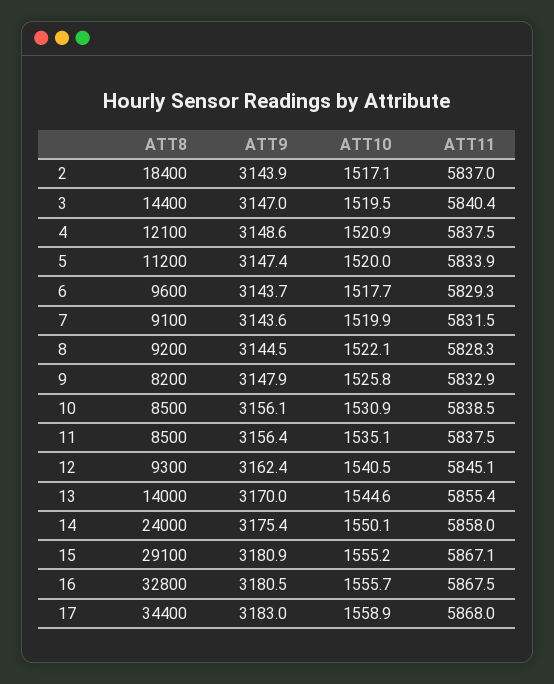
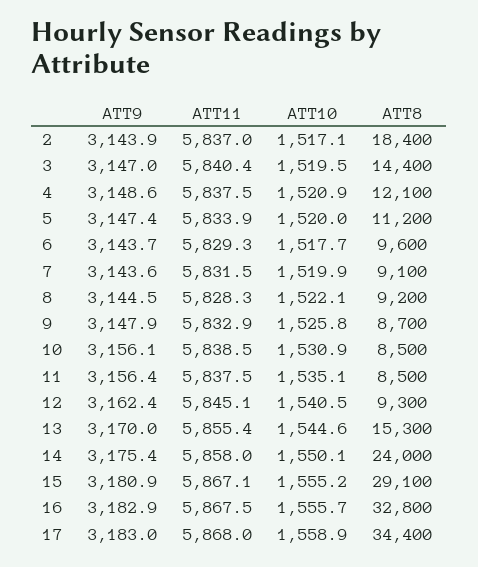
  {
    "ATT8": {
      "2": 18400,
      "3": 14400,
      "4": 12100,
      "5": 11200,
      "6": 9600,
      "7": 9100,
      "8": 9200,
-     "9": 8200,
+     "9": 8700,
      "10": 8500,
      "11": 8500,
      "12": 9300,
-     "13": 14000,
+     "13": 15300,
      "14": 24000,
      "15": 29100,
      "16": 32800,
      "17": 34400
    },
    "ATT9": {
      "2": 3143.9,
      "3": 3147,
      "4": 3148.6,
      "5": 3147.4,
      "6": 3143.7,
      "7": 3143.6,
      "8": 3144.5,
      "9": 3147.9,
      "10": 3156.1,
      "11": 3156.4,
      "12": 3162.4,
      "13": 3170,
      "14": 3175.4,
      "15": 3180.9,
-     "16": 3180.5,
+     "16": 3182.9,
      "17": 3183
    },
    "ATT10": {
      "2": 1517.1,
      "3": 1519.5,
      "4": 1520.9,
      "5": 1520,
      "6": 1517.7,
      "7": 1519.9,
      "8": 1522.1,
      "9": 1525.8,
      "10": 1530.9,
      "11": 1535.1,
      "12": 1540.5,
      "13": 1544.6,
      "14": 1550.1,
      "15": 1555.2,
      "16": 1555.7,
      "17": 1558.9
    },
    "ATT11": {
      "2": 5837,
      "3": 5840.4,
      "4": 5837.5,
      "5": 5833.9,
      "6": 5829.3,
      "7": 5831.5,
      "8": 5828.3,
      "9": 5832.9,
      "10": 5838.5,
      "11": 5837.5,
      "12": 5845.1,
      "13": 5855.4,
      "14": 5858,
      "15": 5867.1,
      "16": 5867.5,
      "17": 5868
    }
  }

